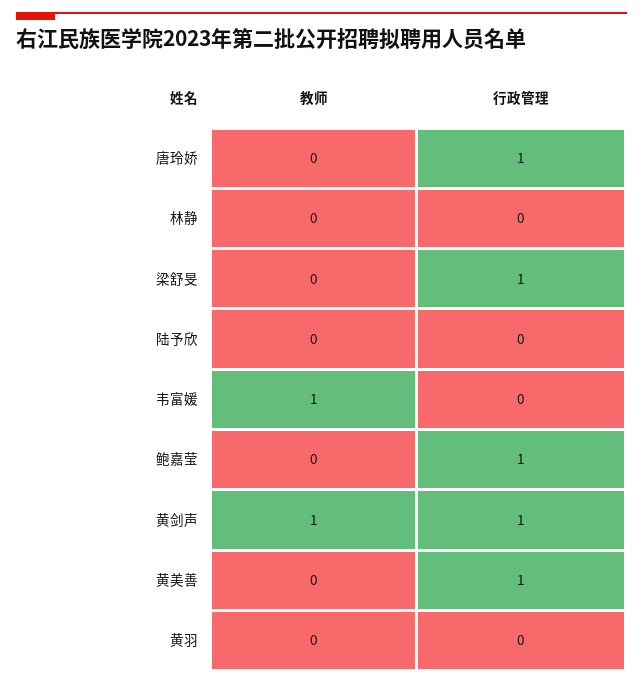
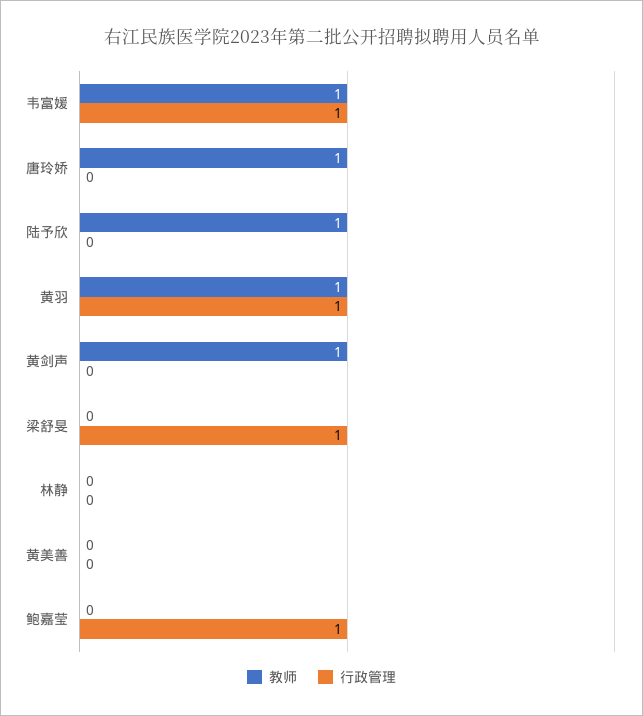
  {
    "教师": {
-     "唐玲娇": 0,
+     "唐玲娇": 1,
      "林静": 0,
      "梁舒旻": 0,
-     "陆予欣": 0,
+     "陆予欣": 1,
      "韦富媛": 1,
      "鲍嘉莹": 0,
      "黄剑声": 1,
      "黄美善": 0,
-     "黄羽": 0
+     "黄羽": 1
    },
    "行政管理": {
-     "唐玲娇": 1,
+     "唐玲娇": 0,
      "林静": 0,
      "梁舒旻": 1,
      "陆予欣": 0,
-     "韦富媛": 0,
+     "韦富媛": 1,
      "鲍嘉莹": 1,
-     "黄剑声": 1,
+     "黄剑声": 0,
-     "黄美善": 1,
+     "黄美善": 0,
-     "黄羽": 0
+     "黄羽": 1
    }
  }

